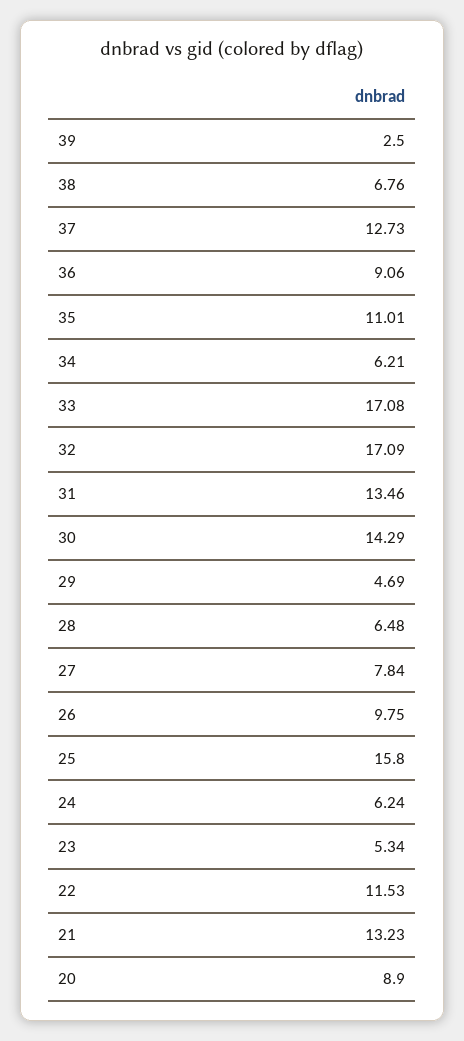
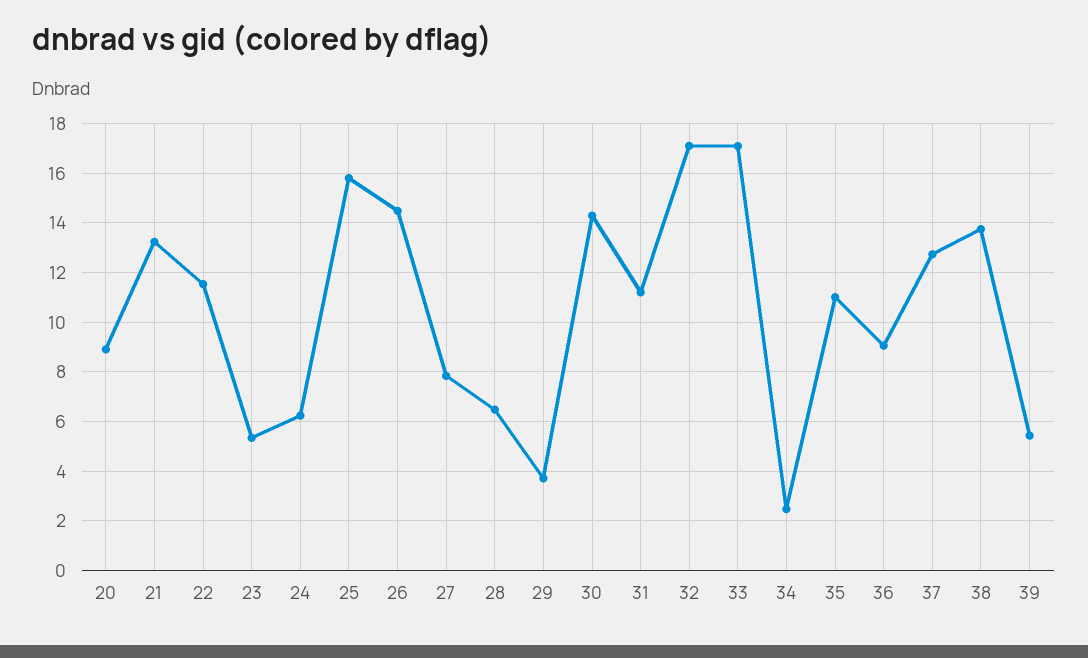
  {
-   "39": 2.5,
+   "39": 5.5,
-   "38": 6.76,
+   "38": 13.75,
    "37": 12.73,
    "36": 9.06,
    "35": 11.01,
-   "34": 6.21,
+   "34": 2.5,
    "33": 17.08,
    "32": 17.09,
-   "31": 13.46,
+   "31": 11.25,
    "30": 14.29,
-   "29": 4.69,
+   "29": 3.75,
    "28": 6.48,
    "27": 7.84,
-   "26": 9.75,
+   "26": 14.5,
    "25": 15.8,
    "24": 6.24,
    "23": 5.34,
    "22": 11.53,
    "21": 13.23,
    "20": 8.9
  }

